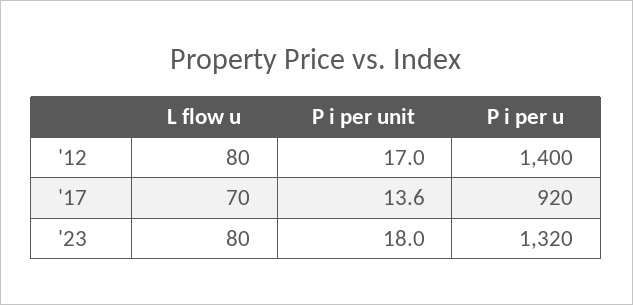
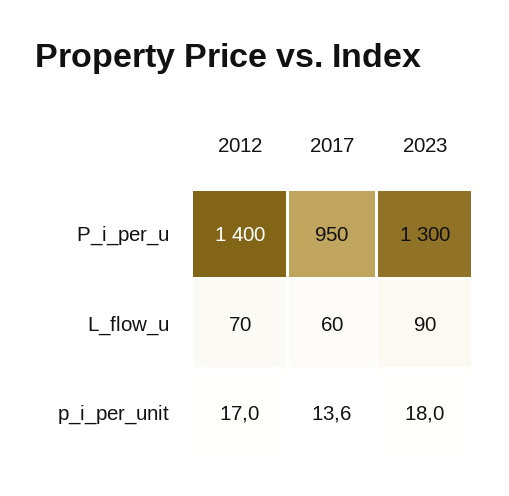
  {
    "L flow u": {
-     "'12": 80,
+     "'12": 70,
-     "'17": 70,
+     "'17": 60,
-     "'23": 80
+     "'23": 90
    },
    "P i per unit": {
      "'12": 17,
      "'17": 13.6,
      "'23": 18
    },
    "P i per u": {
      "'12": 1400,
-     "'17": 920,
+     "'17": 950,
-     "'23": 1320
+     "'23": 1300
    }
  }

